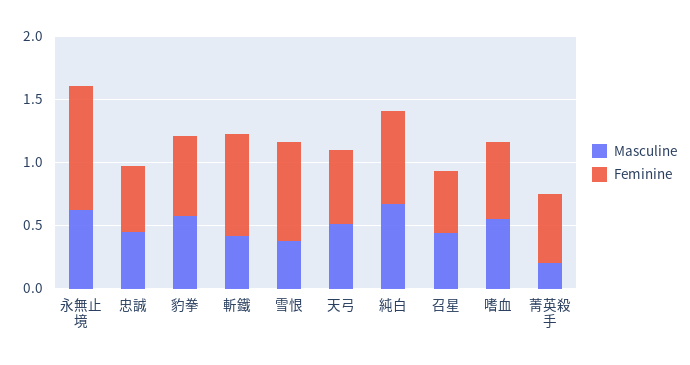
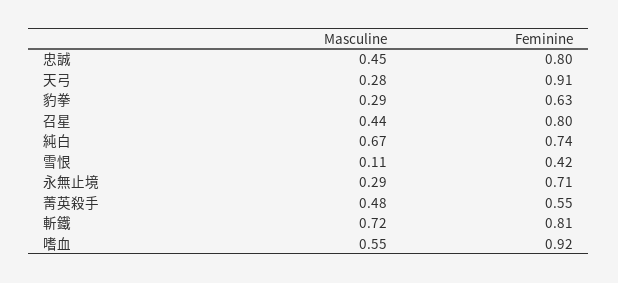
  {
    "Masculine": {
-     "永無止境": 0.6,
+     "永無止境": 0.29,
      "忠誠": 0.45,
-     "豹拳": 0.6,
+     "豹拳": 0.29,
-     "斬鐵": 0.4,
+     "斬鐵": 0.72,
-     "雪恨": 0.4,
+     "雪恨": 0.11,
-     "天弓": 0.5,
+     "天弓": 0.28,
      "純白": 0.67,
      "召星": 0.44,
      "嗜血": 0.55,
-     "菁英殺手": 0.2
+     "菁英殺手": 0.48
    },
    "Feminine": {
-     "永無止境": 1,
+     "永無止境": 0.71,
-     "忠誠": 0.5,
+     "忠誠": 0.8,
      "豹拳": 0.63,
      "斬鐵": 0.81,
-     "雪恨": 0.8,
+     "雪恨": 0.42,
-     "天弓": 0.6,
+     "天弓": 0.91,
      "純白": 0.74,
-     "召星": 0.5,
+     "召星": 0.8,
-     "嗜血": 0.6,
+     "嗜血": 0.92,
      "菁英殺手": 0.55
    }
  }

